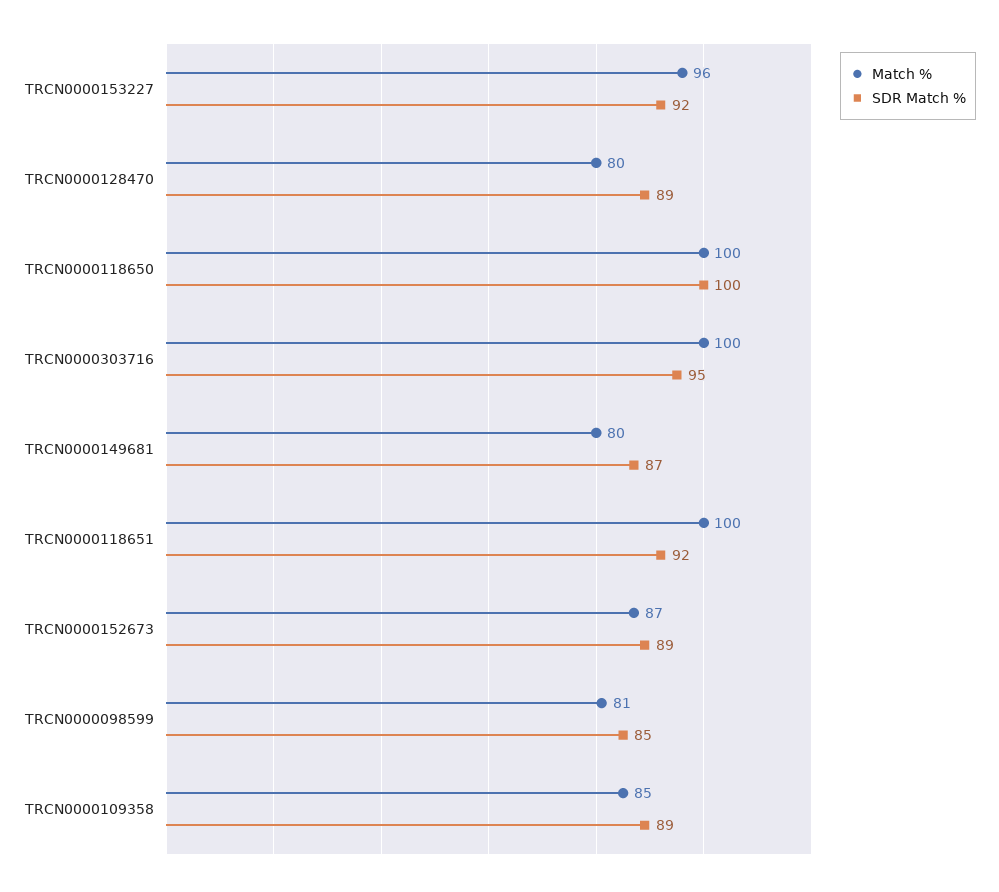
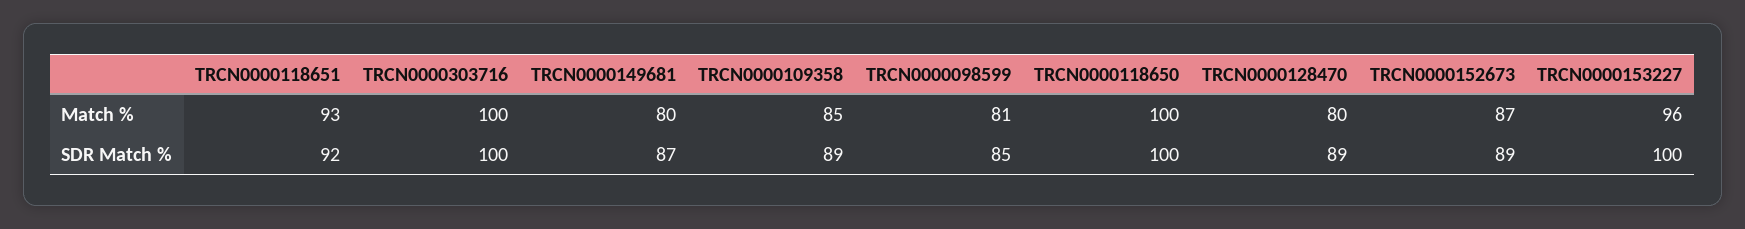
  {
    "Match %": {
      "TRCN0000153227": 96,
      "TRCN0000128470": 80,
      "TRCN0000118650": 100,
      "TRCN0000303716": 100,
      "TRCN0000149681": 80,
-     "TRCN0000118651": 100,
+     "TRCN0000118651": 93,
      "TRCN0000152673": 87,
      "TRCN0000098599": 81,
      "TRCN0000109358": 85
    },
    "SDR Match %": {
-     "TRCN0000153227": 92,
+     "TRCN0000153227": 100,
      "TRCN0000128470": 89,
      "TRCN0000118650": 100,
-     "TRCN0000303716": 95,
+     "TRCN0000303716": 100,
      "TRCN0000149681": 87,
      "TRCN0000118651": 92,
      "TRCN0000152673": 89,
      "TRCN0000098599": 85,
      "TRCN0000109358": 89
    }
  }

